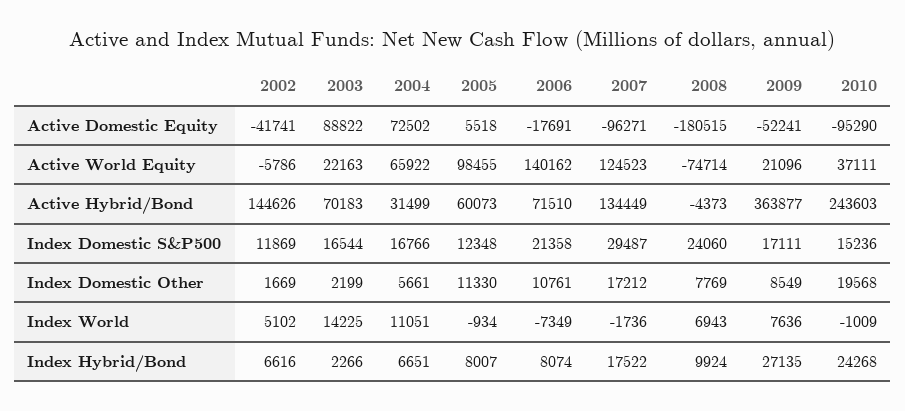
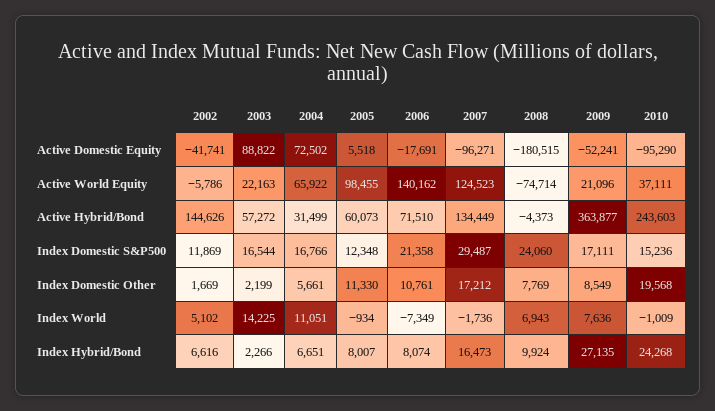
  {
    "2002": {
      "Active Domestic Equity": -41741,
      "Active World Equity": -5786,
      "Active Hybrid/Bond": 144626,
      "Index Domestic S&P500": 11869,
      "Index Domestic Other": 1669,
      "Index World": 5102,
      "Index Hybrid/Bond": 6616
    },
    "2003": {
      "Active Domestic Equity": 88822,
      "Active World Equity": 22163,
-     "Active Hybrid/Bond": 70183,
+     "Active Hybrid/Bond": 57272,
      "Index Domestic S&P500": 16544,
      "Index Domestic Other": 2199,
      "Index World": 14225,
      "Index Hybrid/Bond": 2266
    },
    "2004": {
      "Active Domestic Equity": 72502,
      "Active World Equity": 65922,
      "Active Hybrid/Bond": 31499,
      "Index Domestic S&P500": 16766,
      "Index Domestic Other": 5661,
      "Index World": 11051,
      "Index Hybrid/Bond": 6651
    },
    "2005": {
      "Active Domestic Equity": 5518,
      "Active World Equity": 98455,
      "Active Hybrid/Bond": 60073,
      "Index Domestic S&P500": 12348,
      "Index Domestic Other": 11330,
      "Index World": -934,
      "Index Hybrid/Bond": 8007
    },
    "2006": {
      "Active Domestic Equity": -17691,
      "Active World Equity": 140162,
      "Active Hybrid/Bond": 71510,
      "Index Domestic S&P500": 21358,
      "Index Domestic Other": 10761,
      "Index World": -7349,
      "Index Hybrid/Bond": 8074
    },
    "2007": {
      "Active Domestic Equity": -96271,
      "Active World Equity": 124523,
      "Active Hybrid/Bond": 134449,
      "Index Domestic S&P500": 29487,
      "Index Domestic Other": 17212,
      "Index World": -1736,
-     "Index Hybrid/Bond": 17522
+     "Index Hybrid/Bond": 16473
    },
    "2008": {
      "Active Domestic Equity": -180515,
      "Active World Equity": -74714,
      "Active Hybrid/Bond": -4373,
      "Index Domestic S&P500": 24060,
      "Index Domestic Other": 7769,
      "Index World": 6943,
      "Index Hybrid/Bond": 9924
    },
    "2009": {
      "Active Domestic Equity": -52241,
      "Active World Equity": 21096,
      "Active Hybrid/Bond": 363877,
      "Index Domestic S&P500": 17111,
      "Index Domestic Other": 8549,
      "Index World": 7636,
      "Index Hybrid/Bond": 27135
    },
    "2010": {
      "Active Domestic Equity": -95290,
      "Active World Equity": 37111,
      "Active Hybrid/Bond": 243603,
      "Index Domestic S&P500": 15236,
      "Index Domestic Other": 19568,
      "Index World": -1009,
      "Index Hybrid/Bond": 24268
    }
  }

